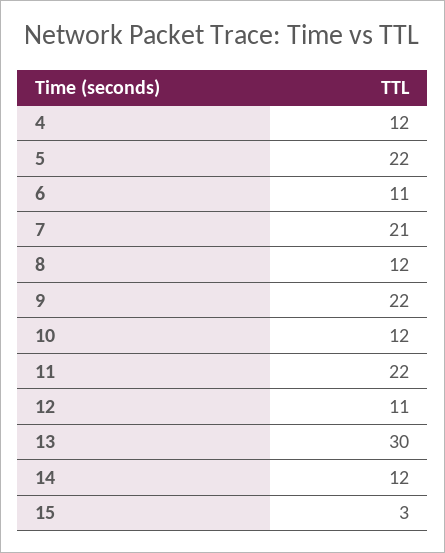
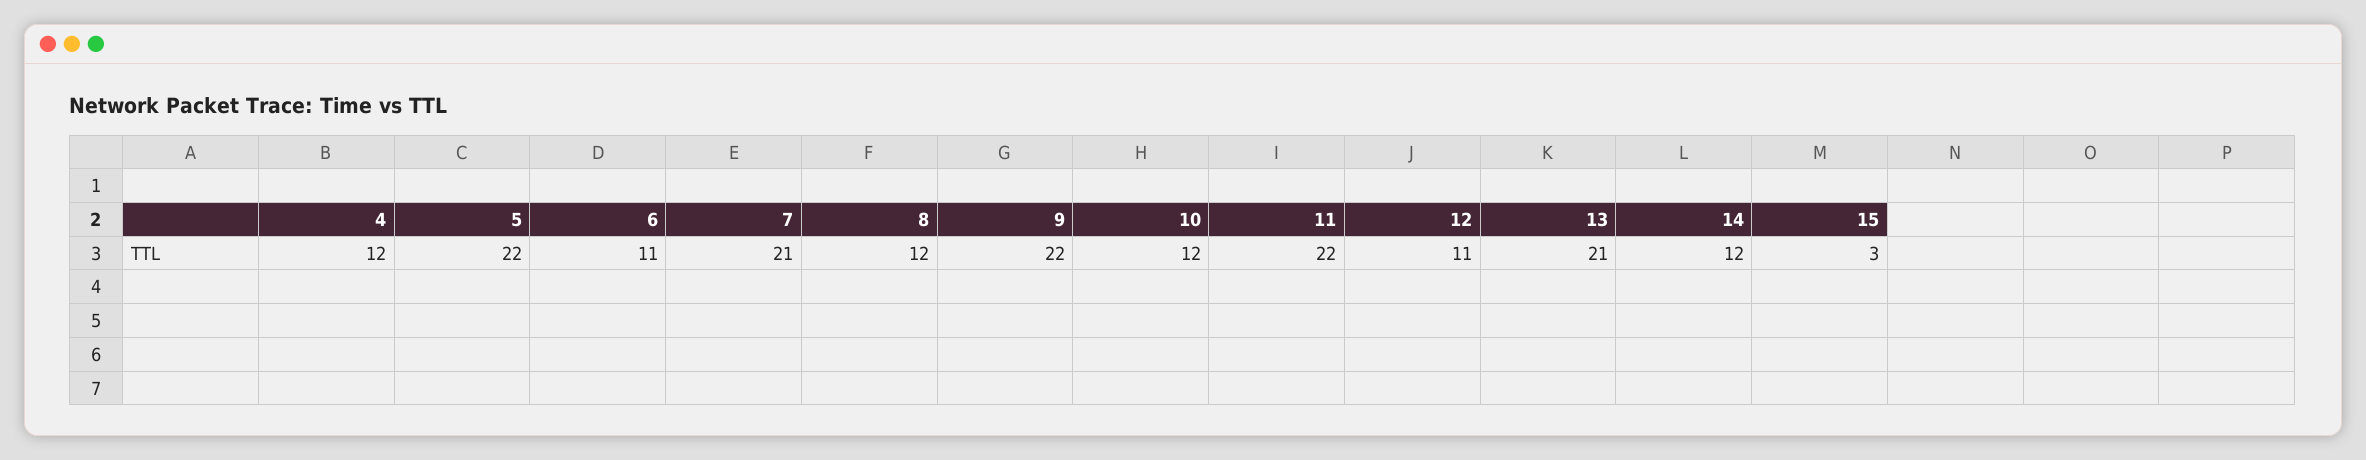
  {
    "4": 12,
    "5": 22,
    "6": 11,
    "7": 21,
    "8": 12,
    "9": 22,
    "10": 12,
    "11": 22,
    "12": 11,
-   "13": 30,
+   "13": 21,
    "14": 12,
    "15": 3
  }

